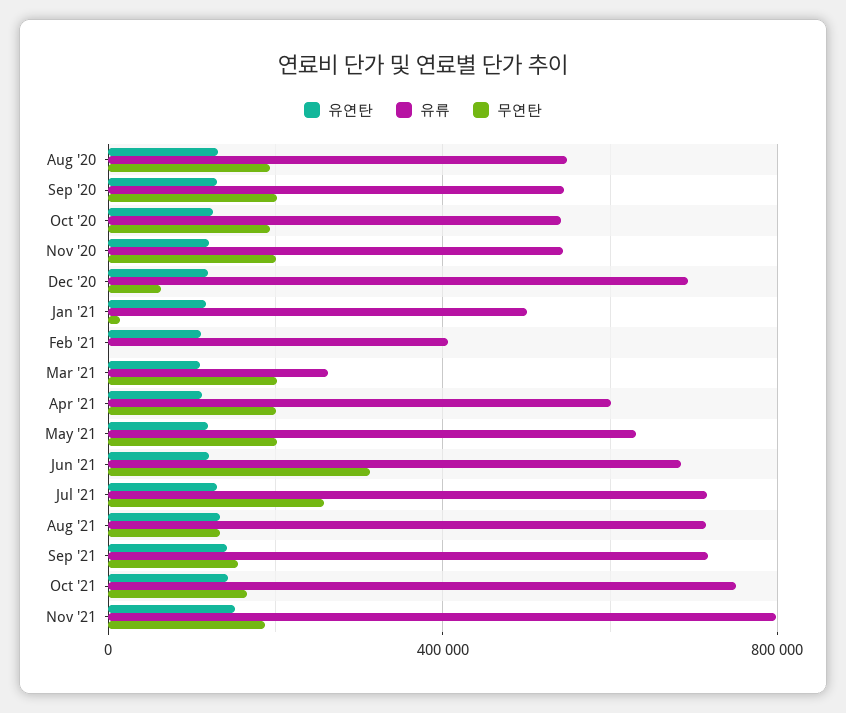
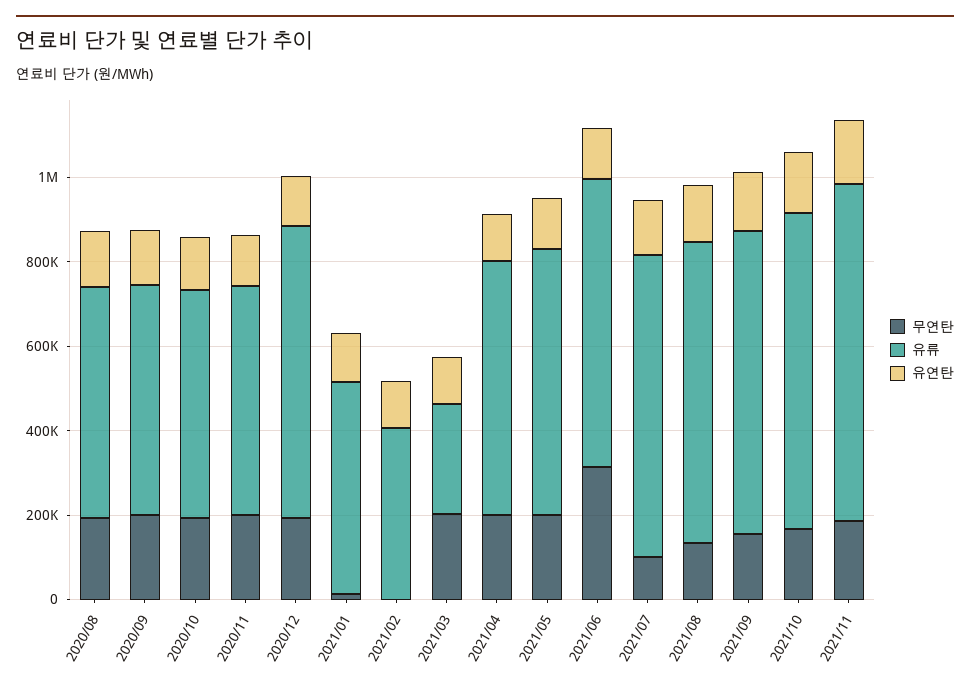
  {
    "유연탄": {
      "Aug '20": 150000,
      "Sep '20": 150000,
      "Oct '20": 100000,
      "Nov '20": 100000,
      "Dec '20": 100000,
      "Jan '21": 100000,
      "Feb '21": 100000,
      "Mar '21": 100000,
      "Apr '21": 100000,
      "May '21": 100000,
      "Jun '21": 100000,
      "Jul '21": 150000,
      "Aug '21": 150000,
      "Sep '21": 150000,
      "Oct '21": 150000,
      "Nov '21": 150000
    },
    "유류": {
      "Aug '20": 550000,
      "Sep '20": 550000,
      "Oct '20": 550000,
      "Nov '20": 550000,
      "Dec '20": 700000,
      "Jan '21": 500000,
      "Feb '21": 400000,
      "Mar '21": 250000,
      "Apr '21": 600000,
      "May '21": 650000,
      "Jun '21": 700000,
      "Jul '21": 700000,
      "Aug '21": 700000,
      "Sep '21": 700000,
      "Oct '21": 750000,
      "Nov '21": 800000
    },
    "무연탄": {
      "Aug '20": 200000,
      "Sep '20": 200000,
      "Oct '20": 200000,
      "Nov '20": 200000,
-     "Dec '20": 50000,
+     "Dec '20": 200000,
      "Jan '21": 0,
      "Feb '21": 0,
      "Mar '21": 200000,
      "Apr '21": 200000,
      "May '21": 200000,
      "Jun '21": 300000,
-     "Jul '21": 250000,
+     "Jul '21": 100000,
      "Aug '21": 150000,
      "Sep '21": 150000,
      "Oct '21": 150000,
      "Nov '21": 200000
    }
  }

